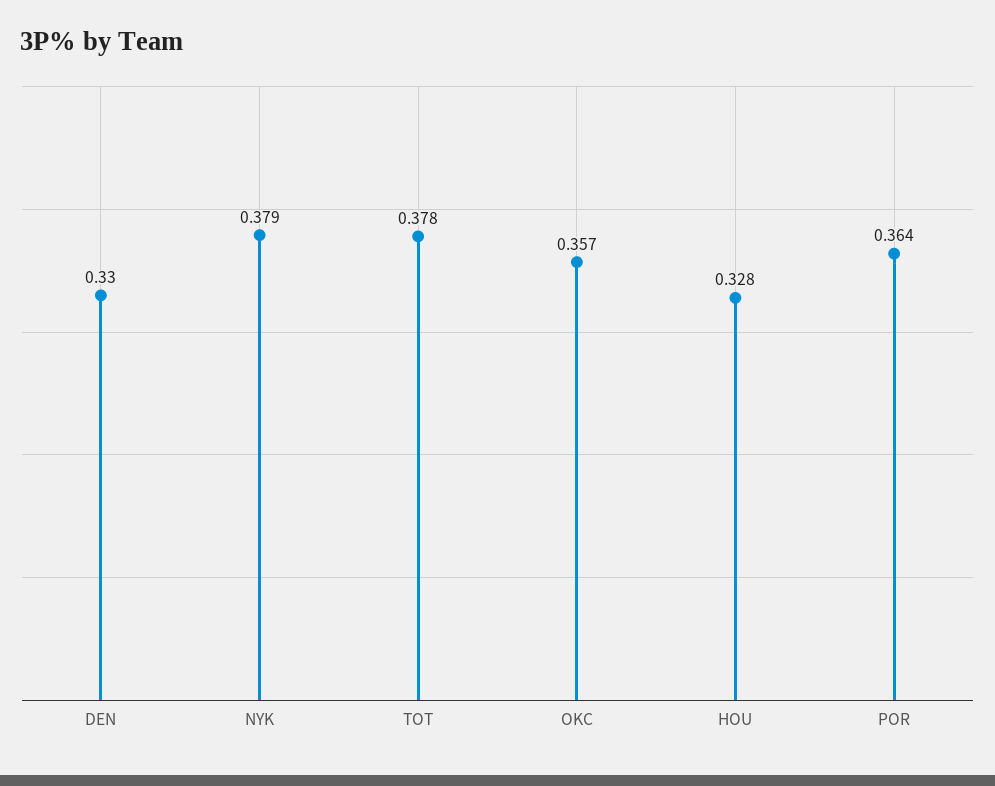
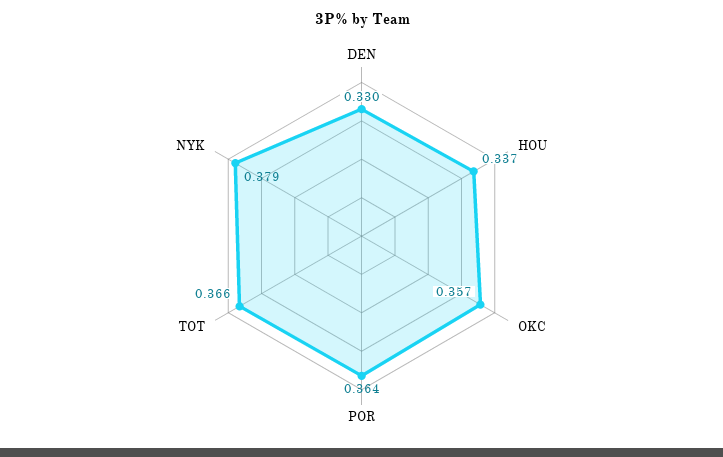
  {
    "DEN": 0.33,
    "NYK": 0.379,
-   "TOT": 0.378,
+   "TOT": 0.366,
    "OKC": 0.357,
-   "HOU": 0.328,
+   "HOU": 0.337,
    "POR": 0.364
  }

